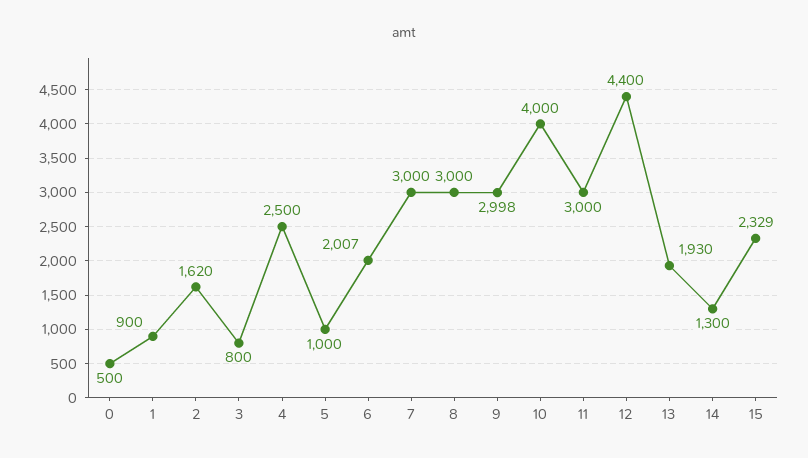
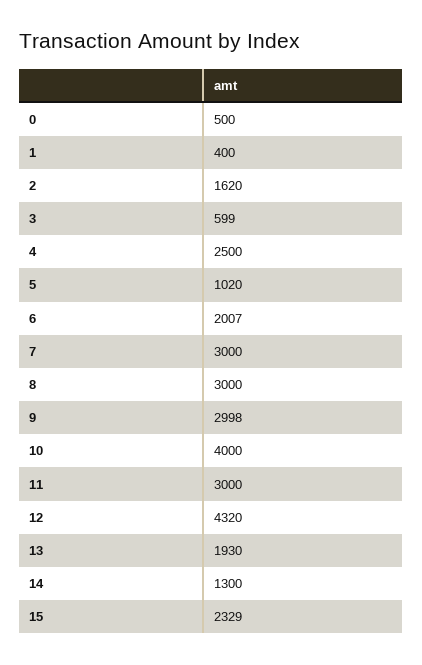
  {
    "0": 500,
-   "1": 900,
+   "1": 400,
    "2": 1620,
-   "3": 800,
+   "3": 599,
    "4": 2500,
-   "5": 1000,
+   "5": 1020,
    "6": 2007,
    "7": 3000,
    "8": 3000,
    "9": 2998,
    "10": 4000,
    "11": 3000,
-   "12": 4400,
+   "12": 4320,
    "13": 1930,
    "14": 1300,
    "15": 2329
  }

